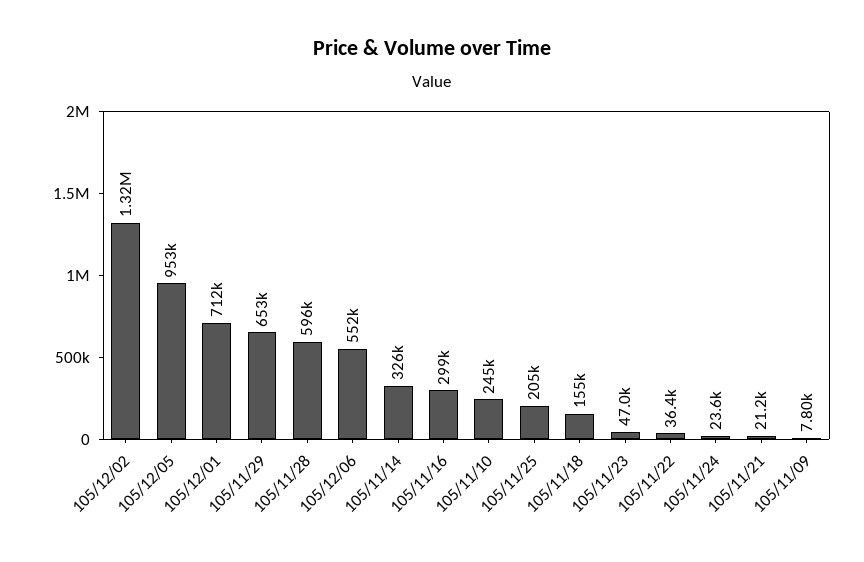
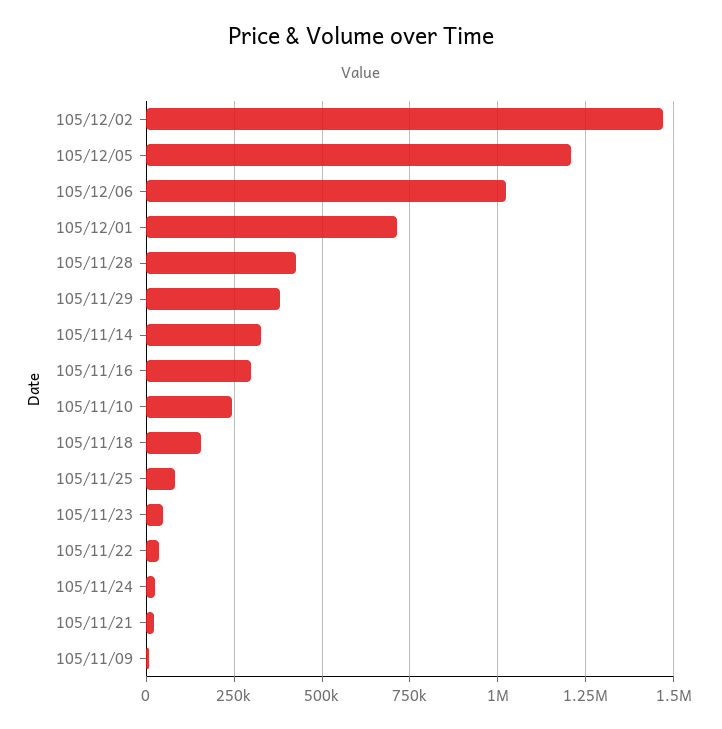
  {
-   "105/12/02": 1320000,
+   "105/12/02": 1475000,
-   "105/12/05": 953000,
+   "105/12/05": 1200000,
    "105/12/01": 712000,
-   "105/11/29": 653000,
+   "105/11/29": 375000,
-   "105/11/28": 596000,
+   "105/11/28": 425000,
-   "105/12/06": 552000,
+   "105/12/06": 1025000,
    "105/11/14": 326000,
    "105/11/16": 299000,
    "105/11/10": 245000,
-   "105/11/25": 205000,
+   "105/11/25": 75000,
    "105/11/18": 155000,
    "105/11/23": 47000,
    "105/11/22": 36400,
    "105/11/24": 23600,
    "105/11/21": 21200,
    "105/11/09": 7800
  }

